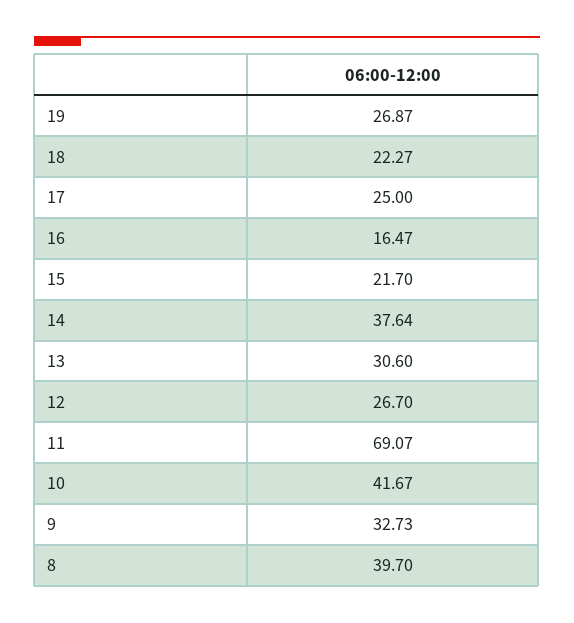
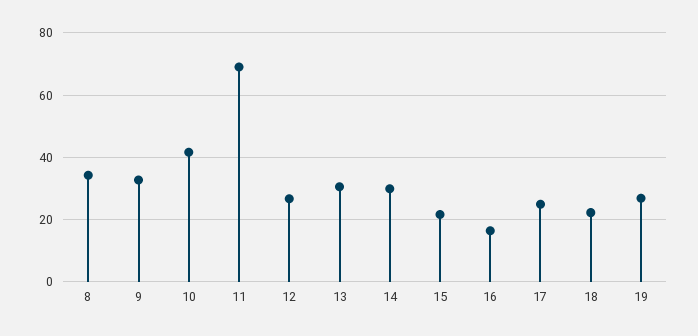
  {
    "19": 26.87,
    "18": 22.27,
    "17": 25,
    "16": 16.47,
    "15": 21.7,
-   "14": 37.64,
+   "14": 30,
    "13": 30.6,
    "12": 26.7,
    "11": 69.07,
    "10": 41.67,
    "9": 32.73,
-   "8": 39.7
+   "8": 34
  }

